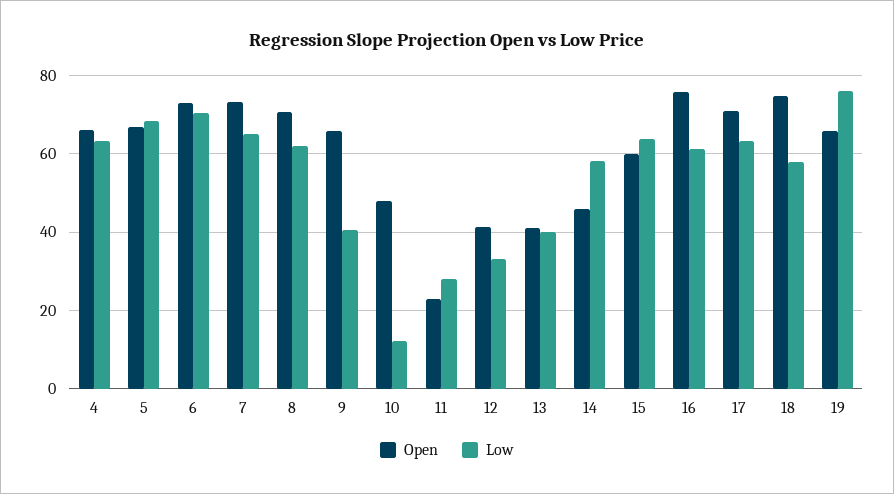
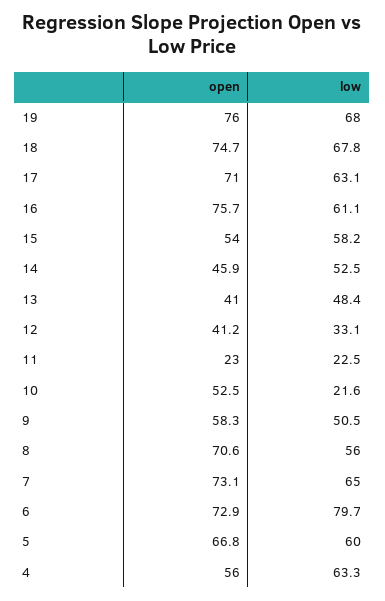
  {
    "Open": {
-     "4": 66,
+     "4": 56,
      "5": 66.8,
      "6": 72.9,
      "7": 73.1,
      "8": 70.6,
-     "9": 66,
+     "9": 58.3,
-     "10": 48,
+     "10": 52.5,
      "11": 23,
      "12": 41.2,
      "13": 41,
      "14": 45.9,
-     "15": 60,
+     "15": 54,
      "16": 75.7,
      "17": 71,
      "18": 74.7,
-     "19": 66
+     "19": 76
    },
    "Low": {
      "4": 63.3,
-     "5": 68,
+     "5": 60,
-     "6": 70,
+     "6": 79.7,
      "7": 65,
-     "8": 62,
+     "8": 56,
-     "9": 40,
+     "9": 50.5,
-     "10": 12,
+     "10": 21.6,
-     "11": 28,
+     "11": 22.5,
      "12": 33.1,
-     "13": 40,
+     "13": 48.4,
-     "14": 58,
+     "14": 52.5,
-     "15": 64,
+     "15": 58.2,
      "16": 61.1,
      "17": 63.1,
-     "18": 58,
+     "18": 67.8,
-     "19": 76
+     "19": 68
    }
  }

